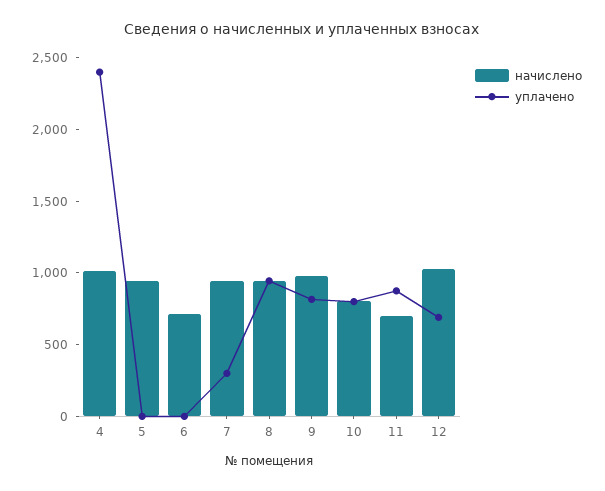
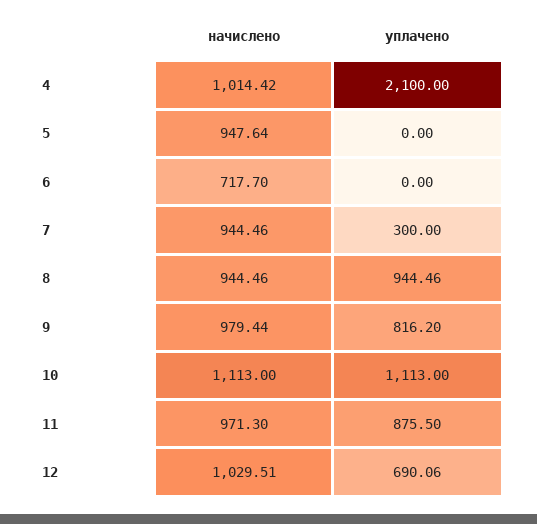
  {
    "начислено": {
      "4": 1014.42,
      "5": 947.64,
      "6": 717.7,
      "7": 944.46,
      "8": 944.46,
      "9": 979.44,
-     "10": 800,
+     "10": 1113,
-     "11": 700,
+     "11": 971.3,
      "12": 1029.51
    },
    "уплачено": {
-     "4": 2400,
+     "4": 2100,
      "5": 0,
      "6": 0,
      "7": 300,
      "8": 944.46,
      "9": 816.2,
-     "10": 800,
+     "10": 1113,
      "11": 875.5,
      "12": 690.06
    }
  }

